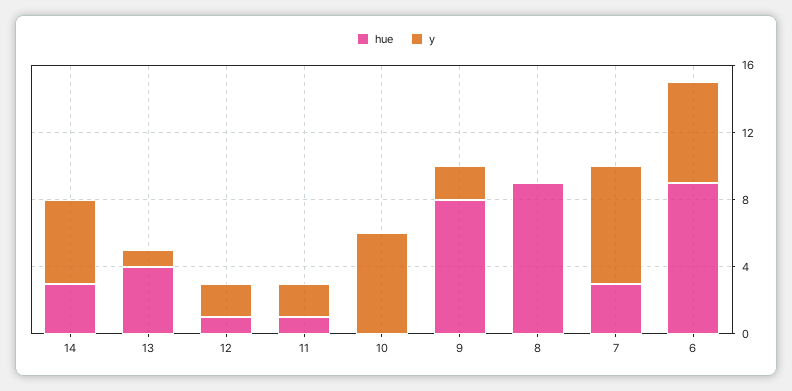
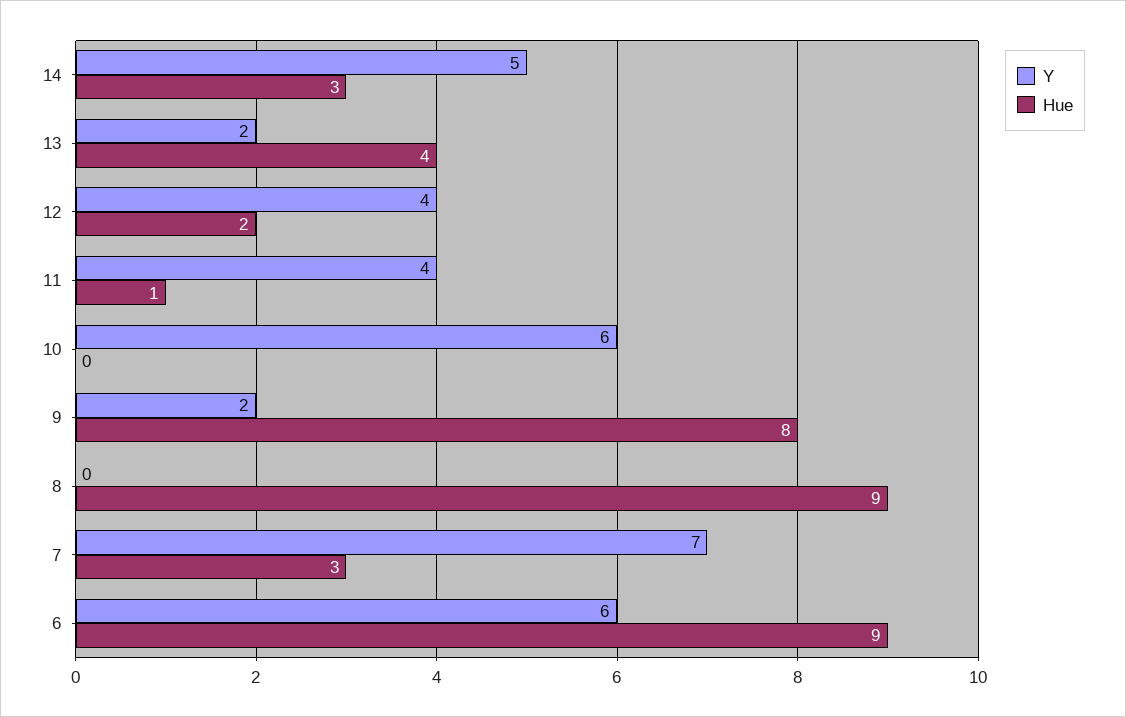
  {
    "hue": {
      "14": 3,
      "13": 4,
-     "12": 1,
+     "12": 2,
      "11": 1,
      "10": 0,
      "9": 8,
      "8": 9,
      "7": 3,
      "6": 9
    },
    "y": {
      "14": 5,
-     "13": 1,
+     "13": 2,
-     "12": 2,
+     "12": 4,
-     "11": 2,
+     "11": 4,
      "10": 6,
      "9": 2,
      "8": 0,
      "7": 7,
      "6": 6
    }
  }

